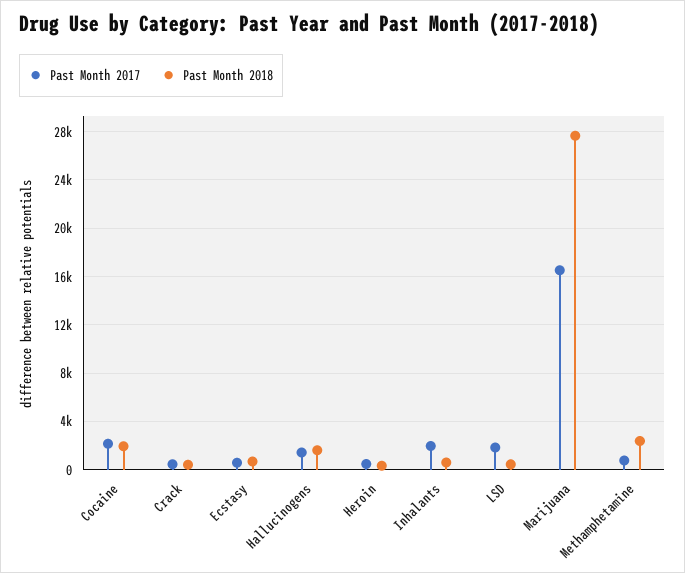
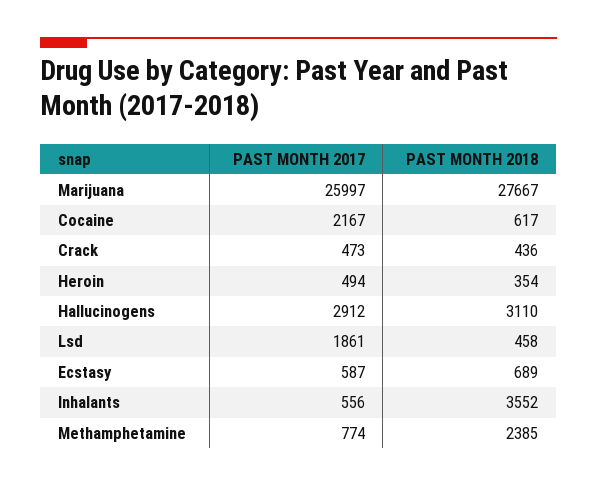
  {
    "Past Month 2017": {
      "Cocaine": 2167,
      "Crack": 473,
      "Ecstasy": 587,
-     "Hallucinogens": 1500,
+     "Hallucinogens": 2912,
      "Heroin": 494,
-     "Inhalants": 2000,
+     "Inhalants": 556,
      "LSD": 1861,
-     "Marijuana": 16500,
+     "Marijuana": 25997,
      "Methamphetamine": 774
    },
    "Past Month 2018": {
-     "Cocaine": 2000,
+     "Cocaine": 617,
      "Crack": 436,
      "Ecstasy": 689,
-     "Hallucinogens": 1500,
+     "Hallucinogens": 3110,
      "Heroin": 354,
-     "Inhalants": 500,
+     "Inhalants": 3552,
      "LSD": 458,
      "Marijuana": 27667,
      "Methamphetamine": 2385
    }
  }

